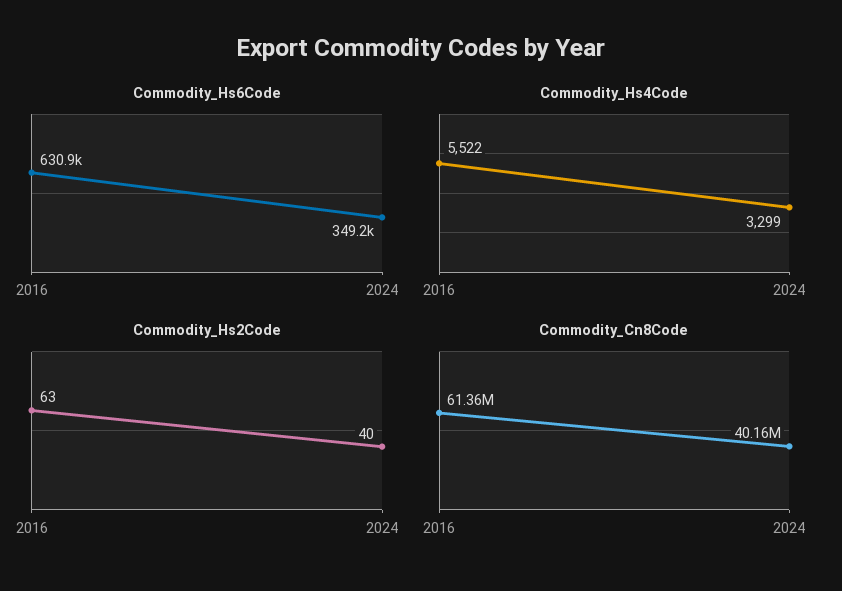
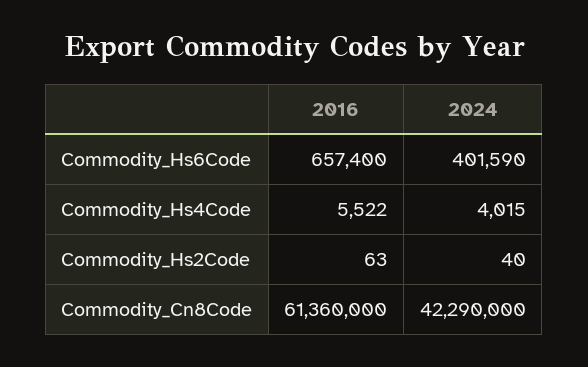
  {
    "Commodity_Hs6Code": {
-     "2016": 630900,
+     "2016": 657400,
-     "2024": 349200
+     "2024": 401590
    },
    "Commodity_Hs4Code": {
      "2016": 5522,
-     "2024": 3299
+     "2024": 4015
    },
    "Commodity_Hs2Code": {
      "2016": 63,
      "2024": 40
    },
    "Commodity_Cn8Code": {
      "2016": 61360000,
-     "2024": 40160000
+     "2024": 42290000
    }
  }

